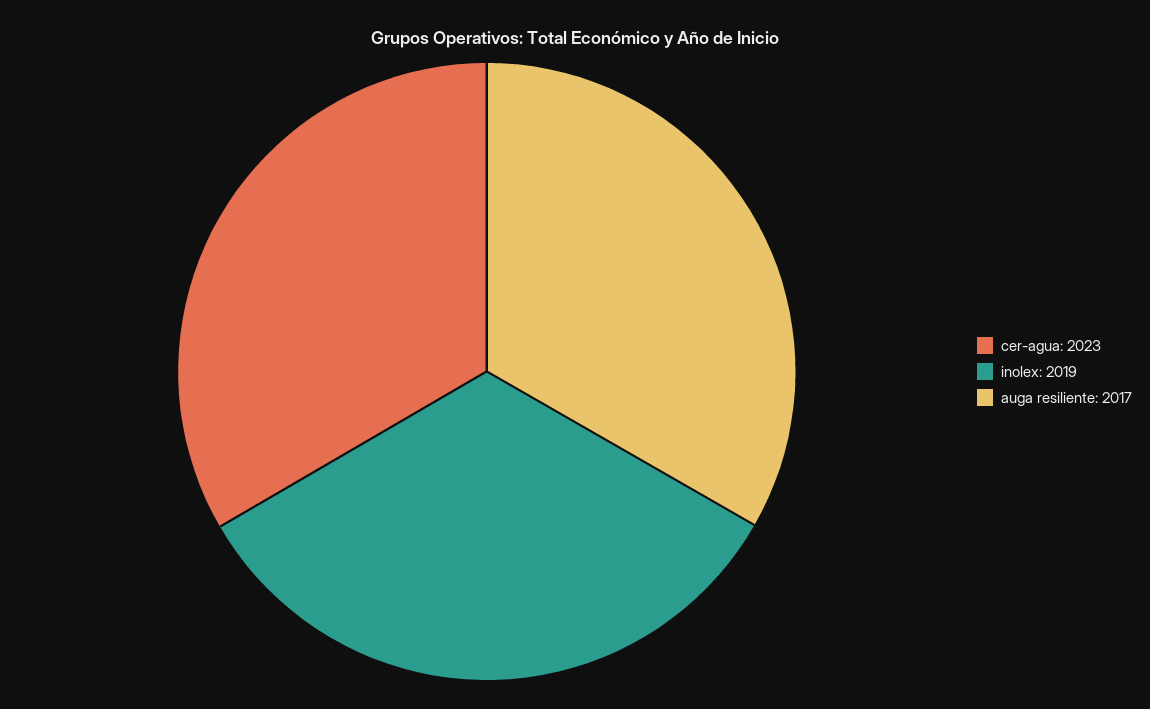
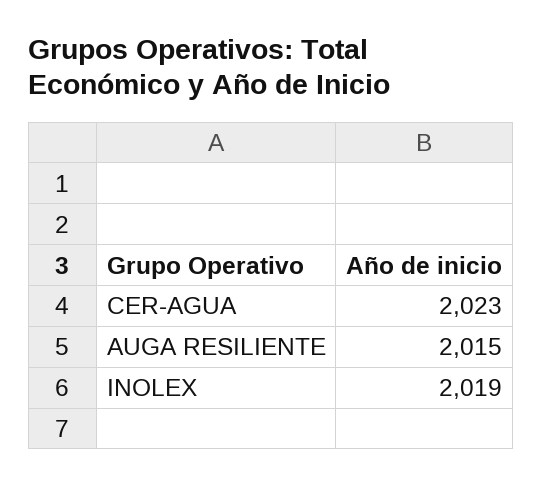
  {
    "cer-agua": 2023,
    "inolex": 2019,
-   "auga resiliente": 2017
+   "auga resiliente": 2015
  }

